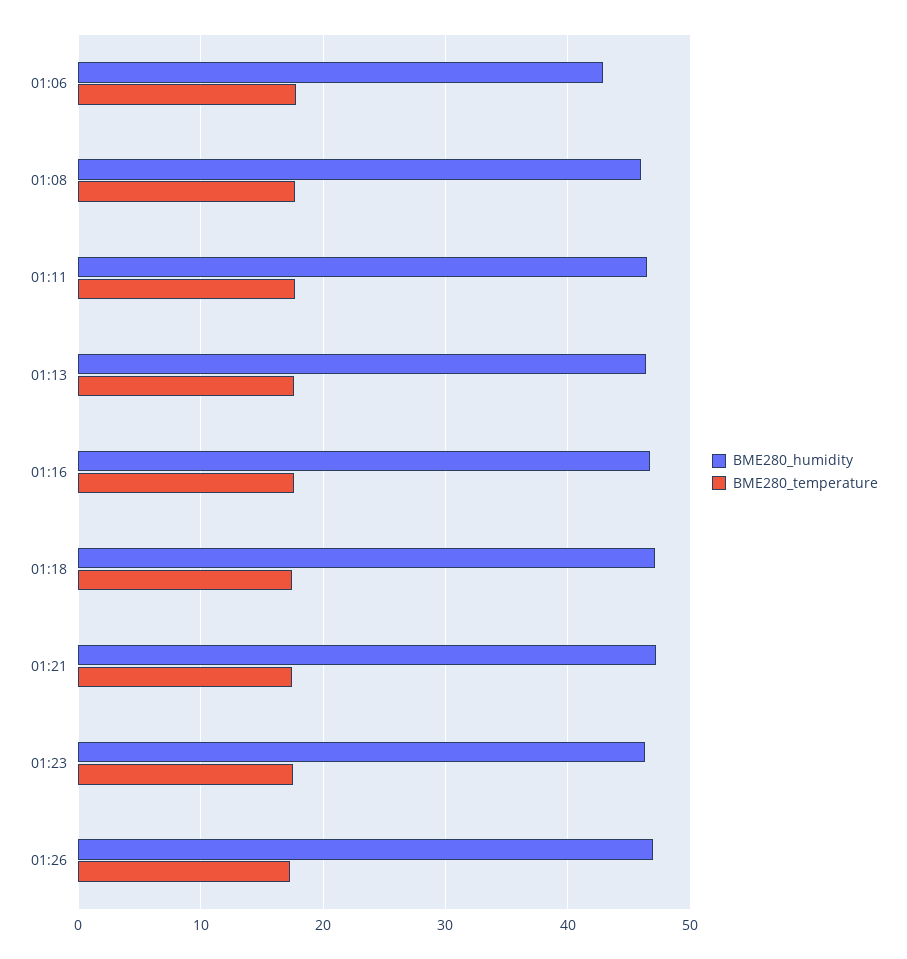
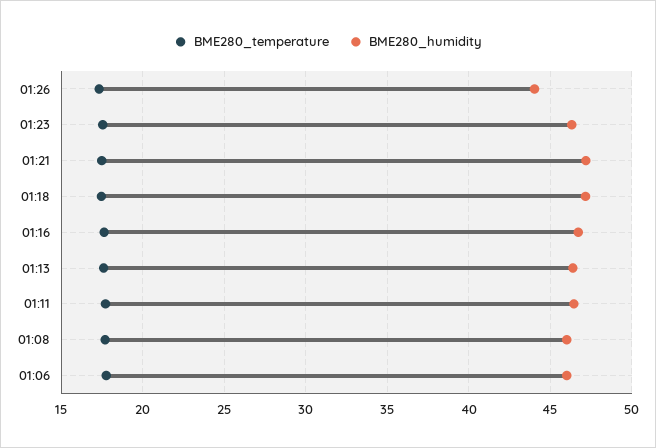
  {
    "BME280_humidity": {
-     "01:06": 43,
+     "01:06": 46,
      "01:08": 46,
      "01:11": 46.5,
      "01:13": 46.5,
      "01:16": 46.5,
      "01:18": 47,
      "01:21": 47,
      "01:23": 46.5,
-     "01:26": 47
+     "01:26": 44
    },
    "BME280_temperature": {
      "01:06": 18,
      "01:08": 17.5,
      "01:11": 17.5,
      "01:13": 17.5,
      "01:16": 17.5,
      "01:18": 17.5,
      "01:21": 17.5,
      "01:23": 17.5,
      "01:26": 17.5
    }
  }

